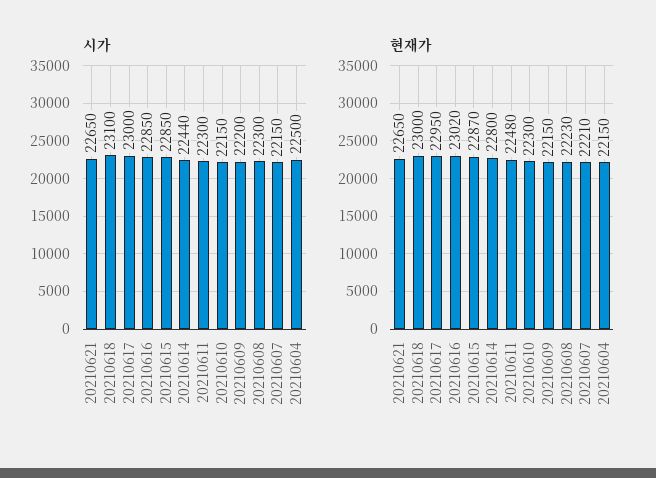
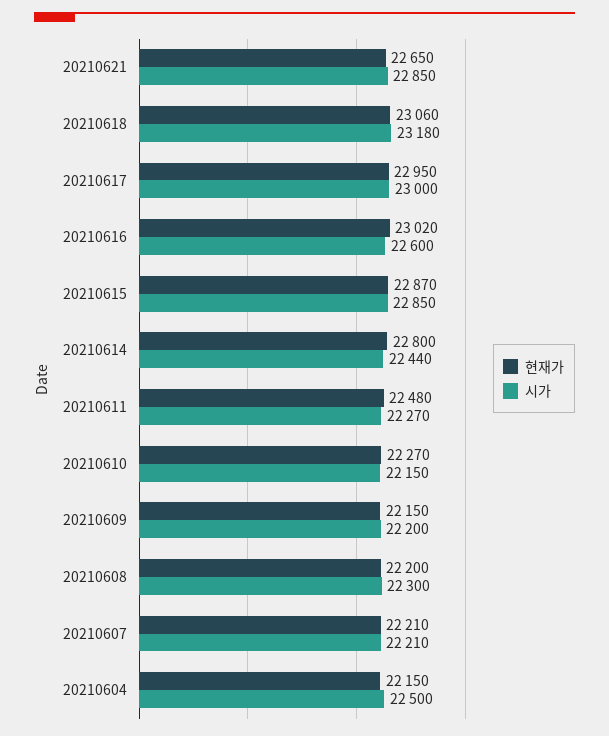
  {
    "시가": {
-     "20210621": 22650,
+     "20210621": 22850,
-     "20210618": 23100,
+     "20210618": 23180,
      "20210617": 23000,
-     "20210616": 22850,
+     "20210616": 22600,
      "20210615": 22850,
      "20210614": 22440,
-     "20210611": 22300,
+     "20210611": 22270,
      "20210610": 22150,
      "20210609": 22200,
      "20210608": 22300,
-     "20210607": 22150,
+     "20210607": 22210,
      "20210604": 22500
    },
    "현재가": {
      "20210621": 22650,
-     "20210618": 23000,
+     "20210618": 23060,
      "20210617": 22950,
      "20210616": 23020,
      "20210615": 22870,
      "20210614": 22800,
      "20210611": 22480,
-     "20210610": 22300,
+     "20210610": 22270,
      "20210609": 22150,
-     "20210608": 22230,
+     "20210608": 22200,
      "20210607": 22210,
      "20210604": 22150
    }
  }

